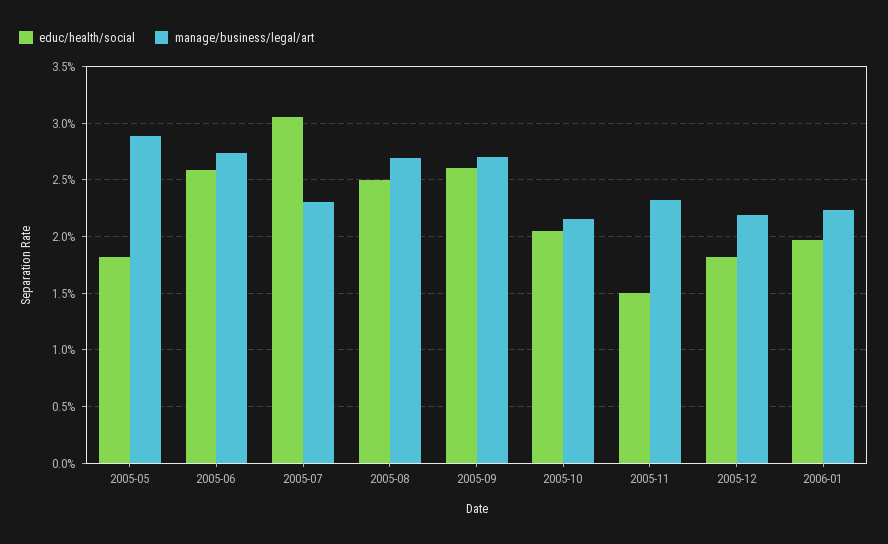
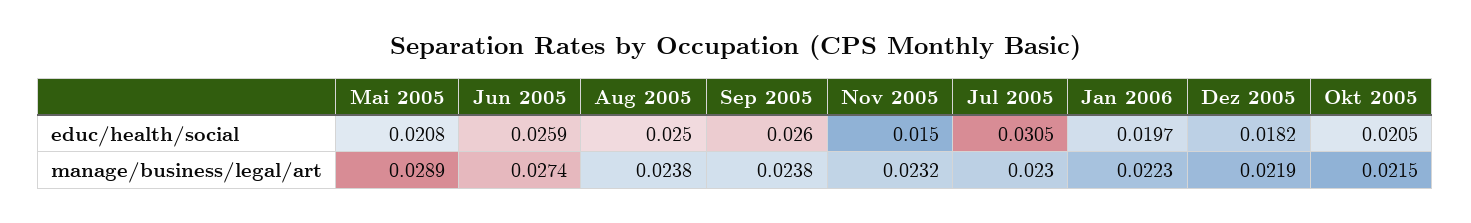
  {
    "educ/health/social": {
-     "2005-05": 0.018,
+     "2005-05": 0.0208,
      "2005-06": 0.0259,
      "2005-07": 0.0305,
      "2005-08": 0.025,
      "2005-09": 0.026,
      "2005-10": 0.0205,
      "2005-11": 0.015,
      "2005-12": 0.0182,
      "2006-01": 0.0197
    },
    "manage/business/legal/art": {
      "2005-05": 0.0289,
      "2005-06": 0.0274,
      "2005-07": 0.023,
-     "2005-08": 0.027,
+     "2005-08": 0.0238,
-     "2005-09": 0.027,
+     "2005-09": 0.0238,
      "2005-10": 0.0215,
      "2005-11": 0.0232,
      "2005-12": 0.0219,
      "2006-01": 0.0223
    }
  }

